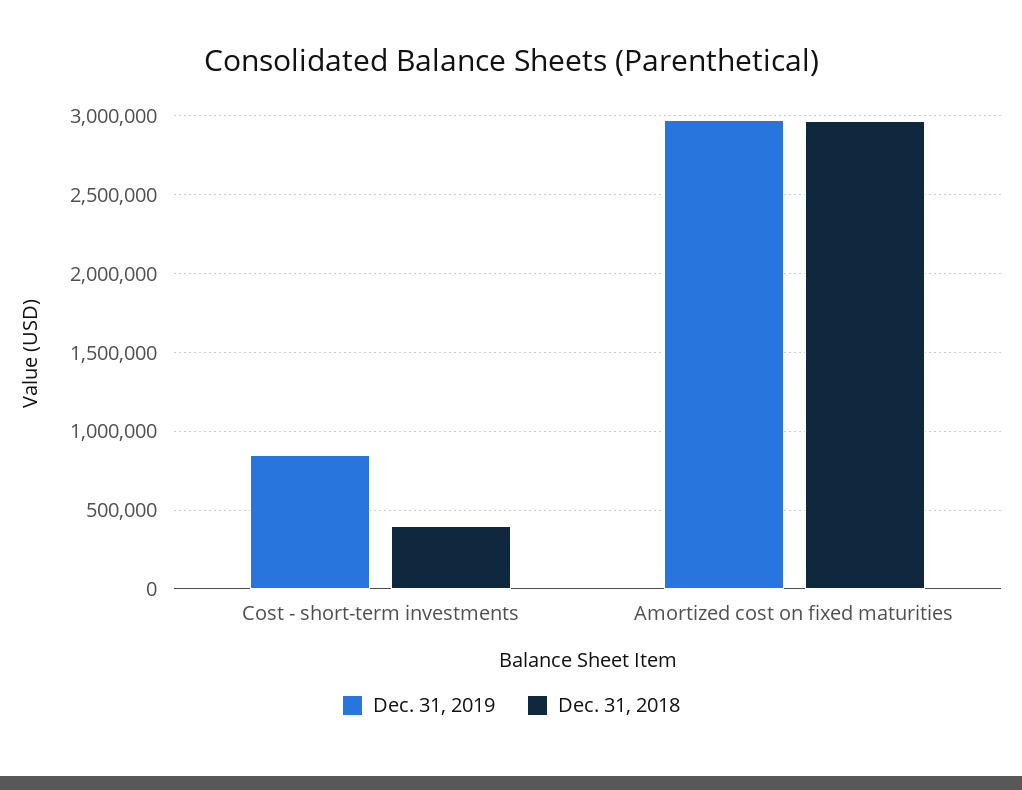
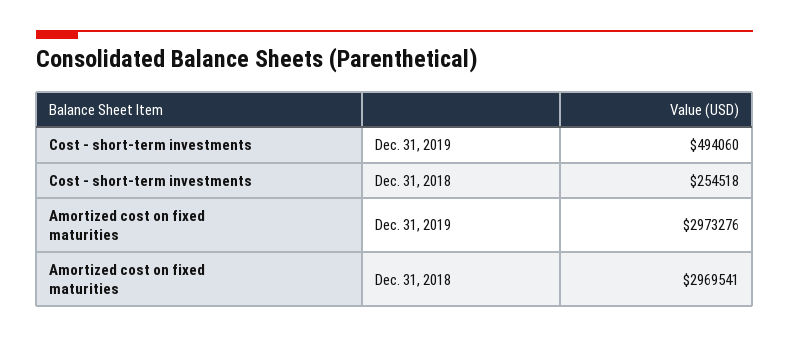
  {
    "Dec. 31, 2019": {
-     "Cost - short-term investments": 850000,
+     "Cost - short-term investments": 494060,
      "Amortized cost on fixed maturities": 2973276
    },
    "Dec. 31, 2018": {
-     "Cost - short-term investments": 400000,
+     "Cost - short-term investments": 254518,
      "Amortized cost on fixed maturities": 2969541
    }
  }

